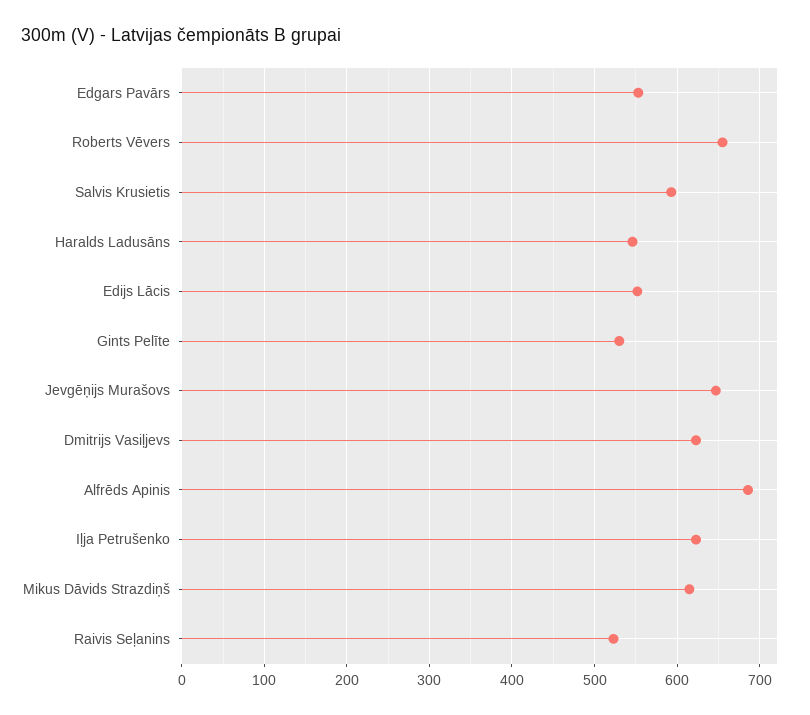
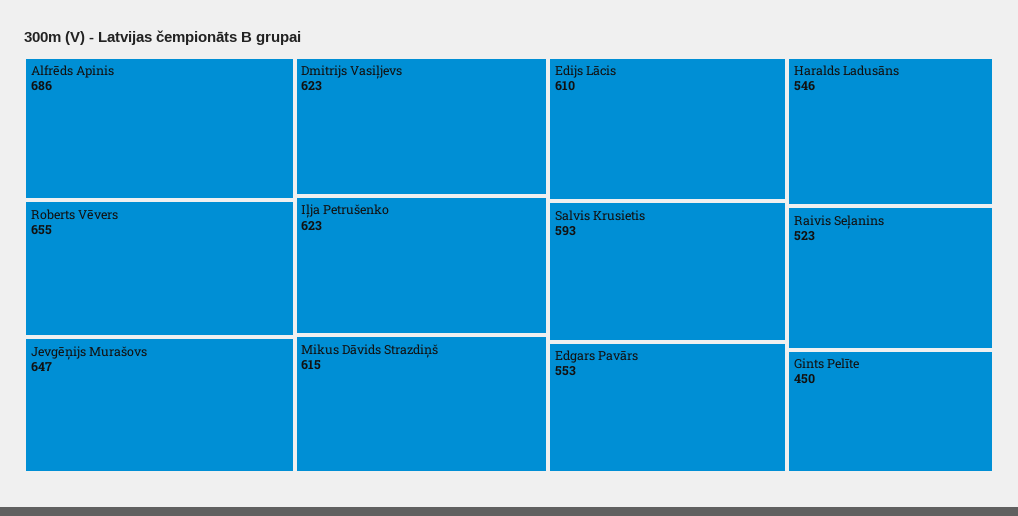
  {
    "Edgars Pavārs": 553,
    "Roberts Vēvers": 655,
    "Salvis Krusietis": 593,
    "Haralds Ladusāns": 546,
-   "Edijs Lācis": 550,
+   "Edijs Lācis": 610,
-   "Gints Pelīte": 530,
+   "Gints Pelīte": 450,
    "Jevgēņijs Murašovs": 647,
    "Dmitrijs Vasiļjevs": 623,
    "Alfrēds Apinis": 686,
    "Iļja Petrušenko": 623,
    "Mikus Dāvids Strazdiņš": 615,
    "Raivis Seļanins": 523
  }

